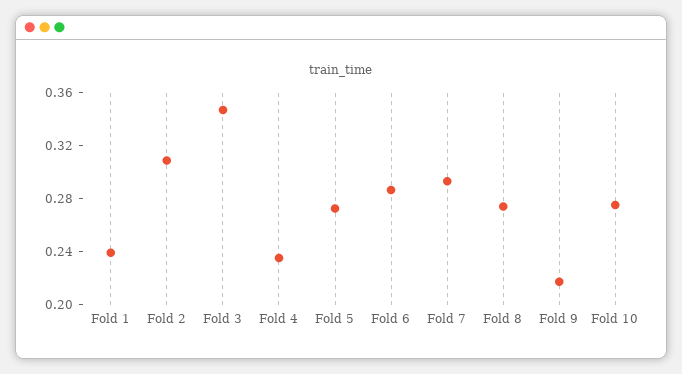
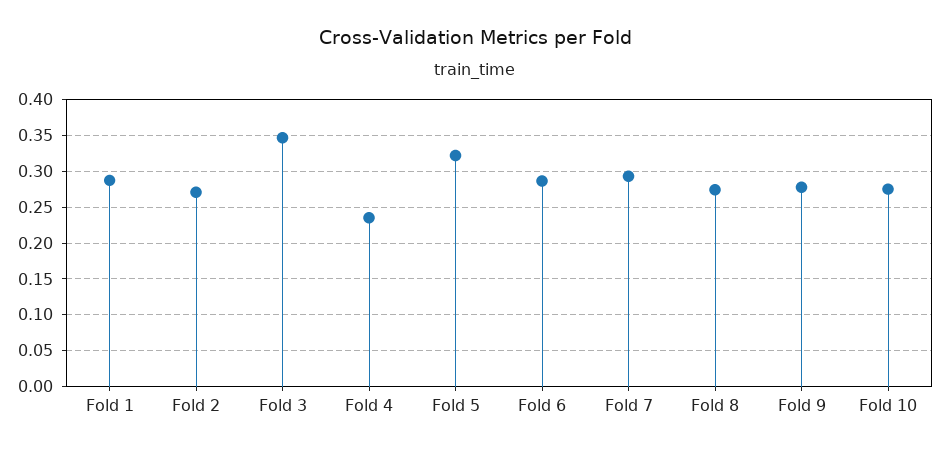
  {
-   "Fold 1": 0.24,
+   "Fold 1": 0.29,
-   "Fold 2": 0.31,
+   "Fold 2": 0.27,
    "Fold 3": 0.35,
    "Fold 4": 0.24,
-   "Fold 5": 0.27,
+   "Fold 5": 0.32,
    "Fold 6": 0.29,
    "Fold 7": 0.29,
    "Fold 8": 0.27,
-   "Fold 9": 0.22,
+   "Fold 9": 0.28,
    "Fold 10": 0.28
  }

